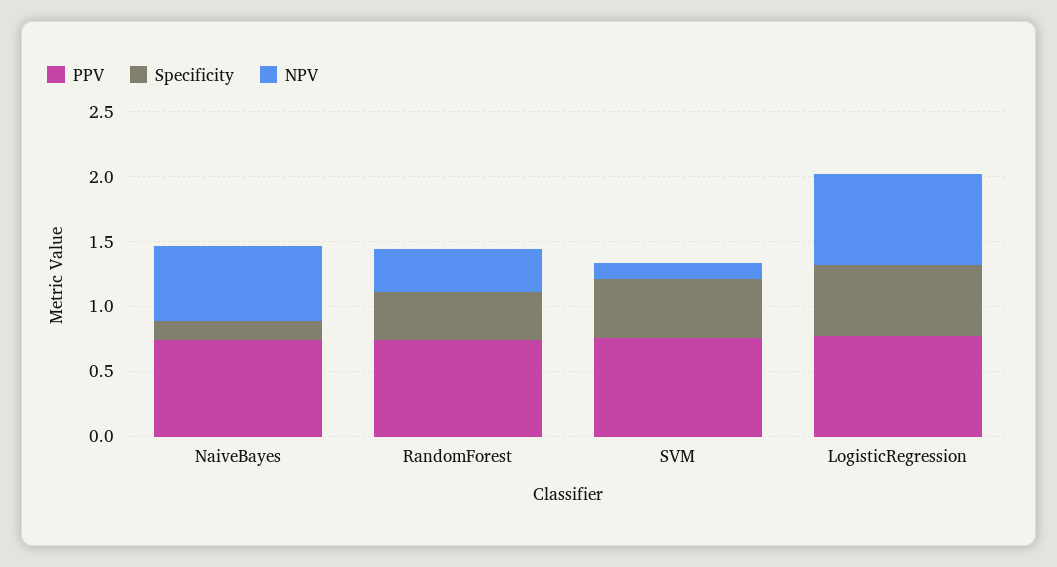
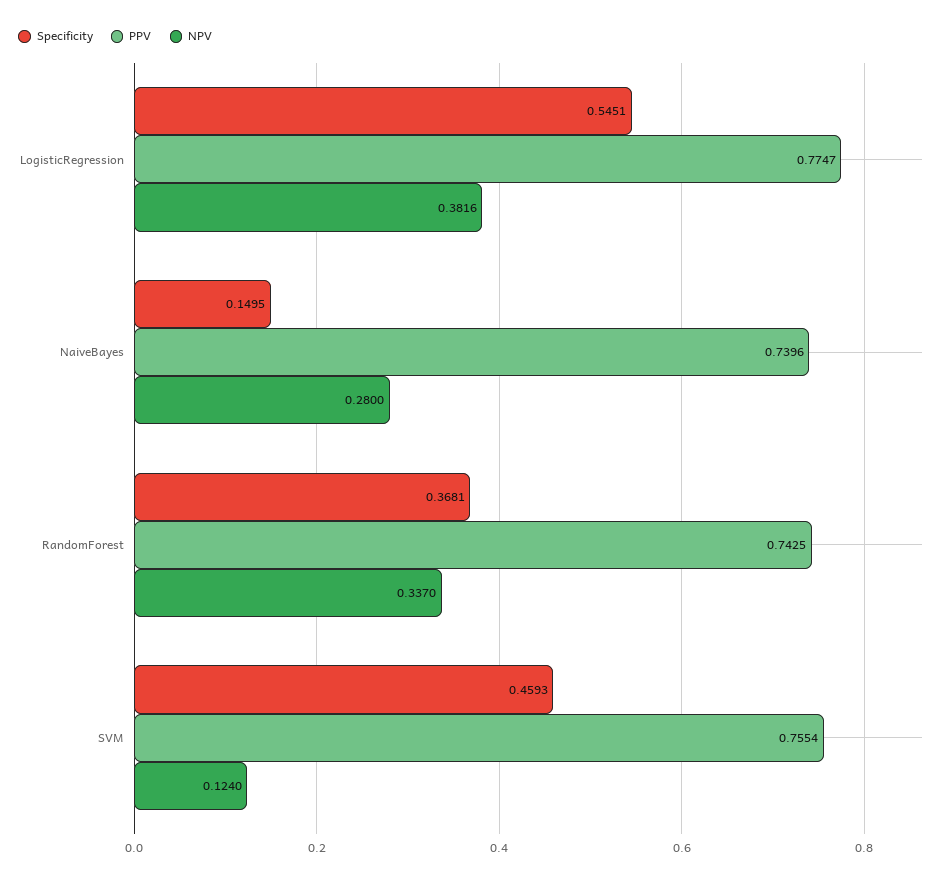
  {
    "PPV": {
      "NaiveBayes": 0.7396,
      "RandomForest": 0.7425,
      "SVM": 0.7554,
      "LogisticRegression": 0.7747
    },
    "Specificity": {
      "NaiveBayes": 0.1495,
      "RandomForest": 0.3681,
      "SVM": 0.4593,
      "LogisticRegression": 0.5451
    },
    "NPV": {
-     "NaiveBayes": 0.6,
+     "NaiveBayes": 0.28,
      "RandomForest": 0.337,
      "SVM": 0.124,
-     "LogisticRegression": 0.7
+     "LogisticRegression": 0.3816
    }
  }

